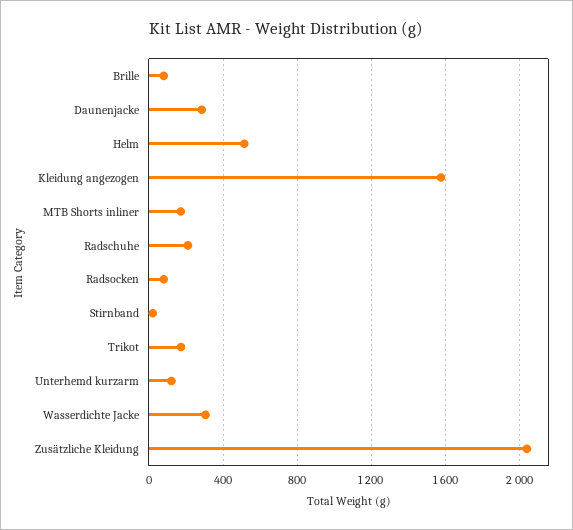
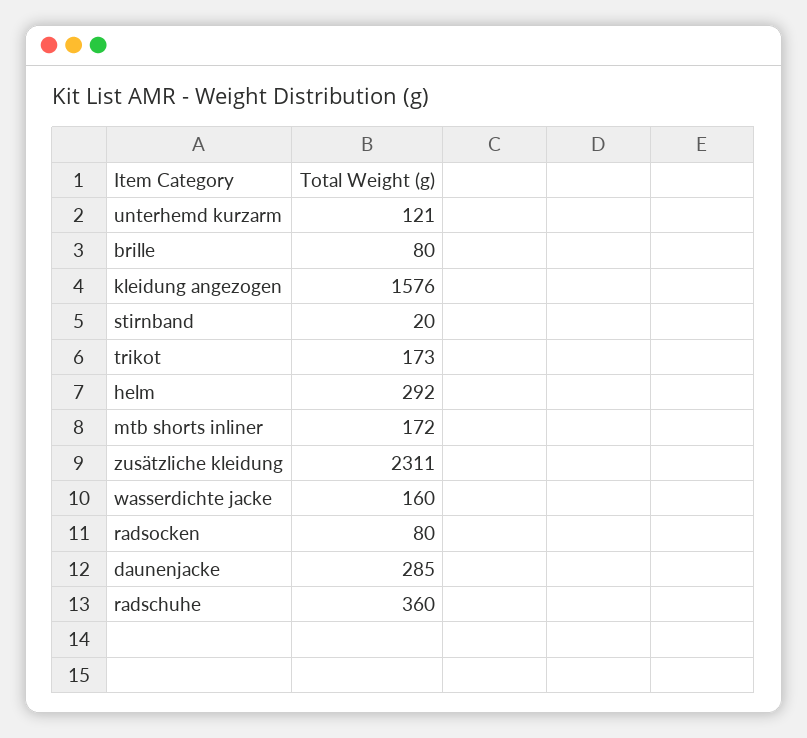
  {
    "Brille": 80,
    "Daunenjacke": 285,
-   "Helm": 500,
+   "Helm": 292,
    "Kleidung angezogen": 1576,
    "MTB Shorts inliner": 172,
-   "Radschuhe": 200,
+   "Radschuhe": 360,
    "Radsocken": 80,
    "Stirnband": 20,
    "Trikot": 173,
    "Unterhemd kurzarm": 121,
-   "Wasserdichte Jacke": 300,
+   "Wasserdichte Jacke": 160,
-   "Zusätzliche Kleidung": 2050
+   "Zusätzliche Kleidung": 2311
  }

